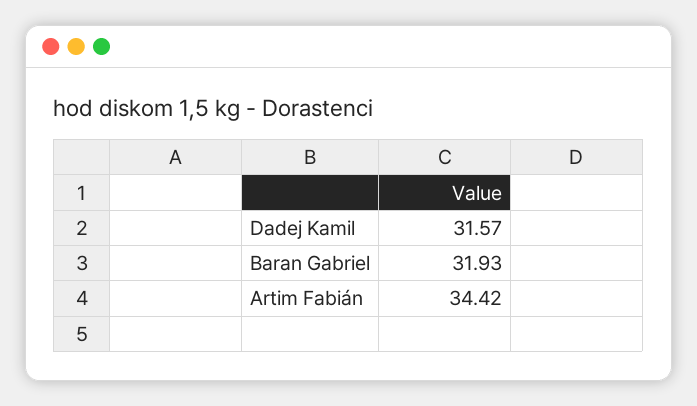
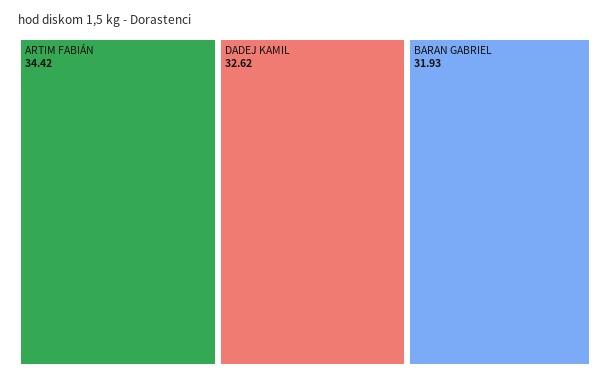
  {
-   "Dadej Kamil": 31.57,
+   "Dadej Kamil": 32.62,
    "Baran Gabriel": 31.93,
    "Artim Fabián": 34.42
  }

